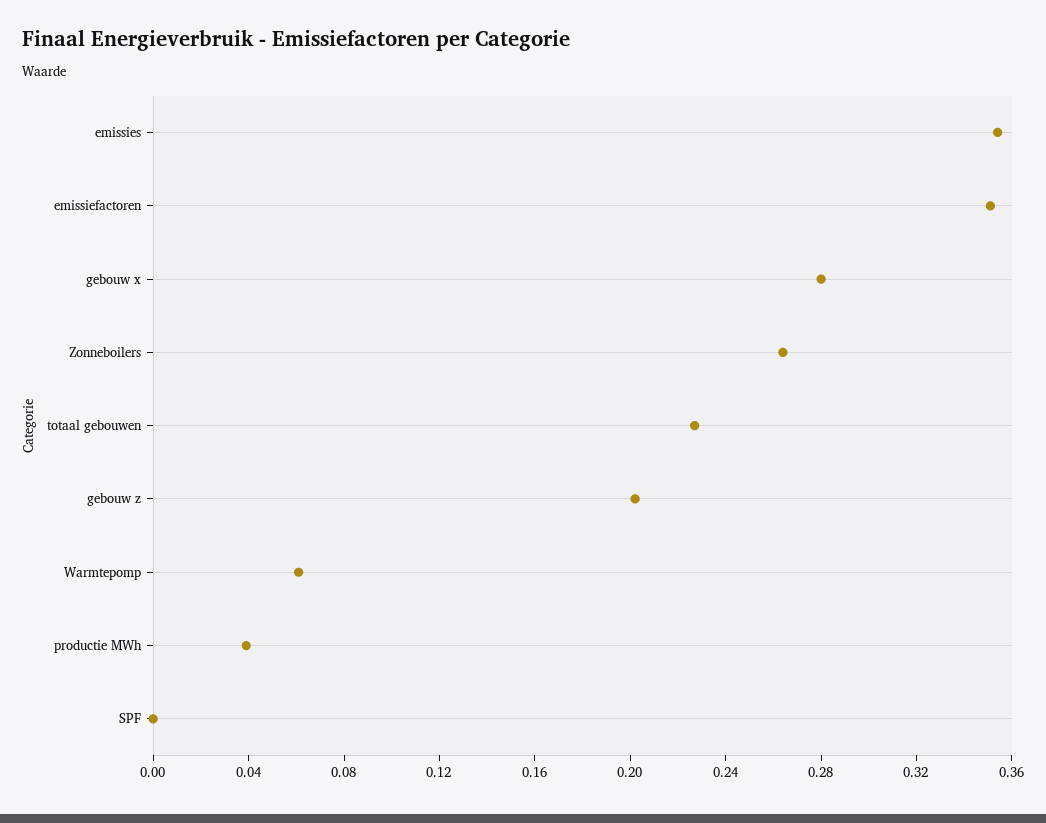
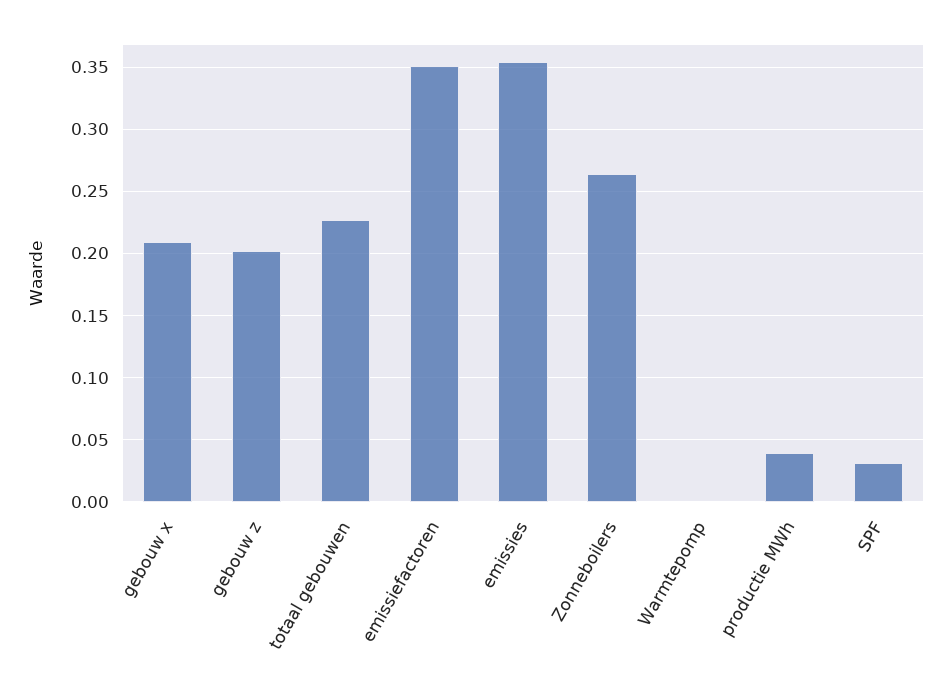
  {
    "emissies": 0.355,
    "emissiefactoren": 0.35,
-   "gebouw x": 0.28,
+   "gebouw x": 0.21,
    "Zonneboilers": 0.265,
    "totaal gebouwen": 0.225,
    "gebouw z": 0.2,
-   "Warmtepomp": 0.06,
+   "Warmtepomp": 0,
    "productie MWh": 0.04,
-   "SPF": 0
+   "SPF": 0.03
  }

